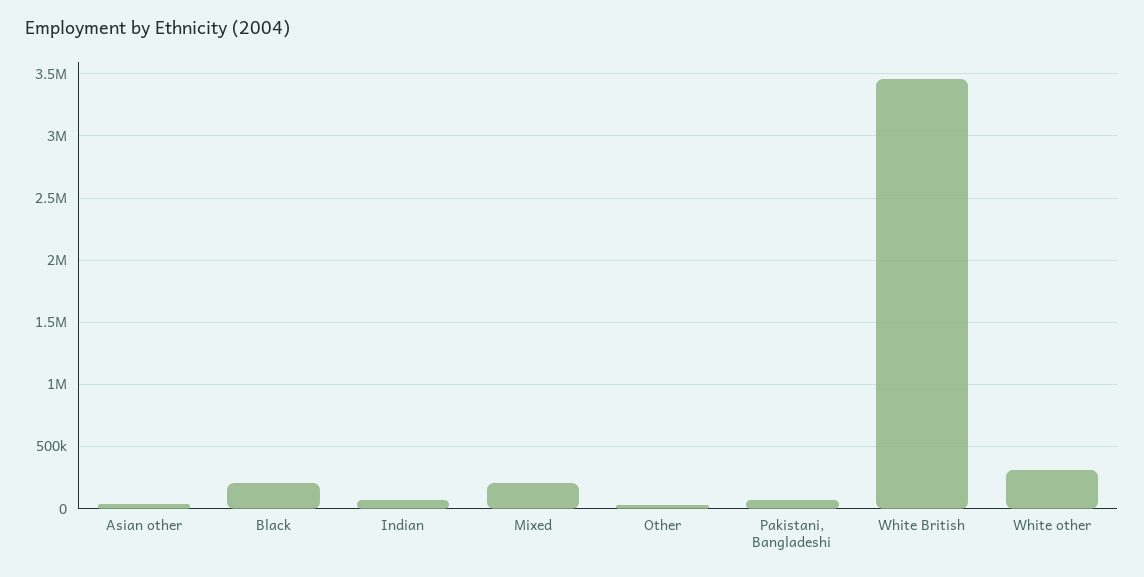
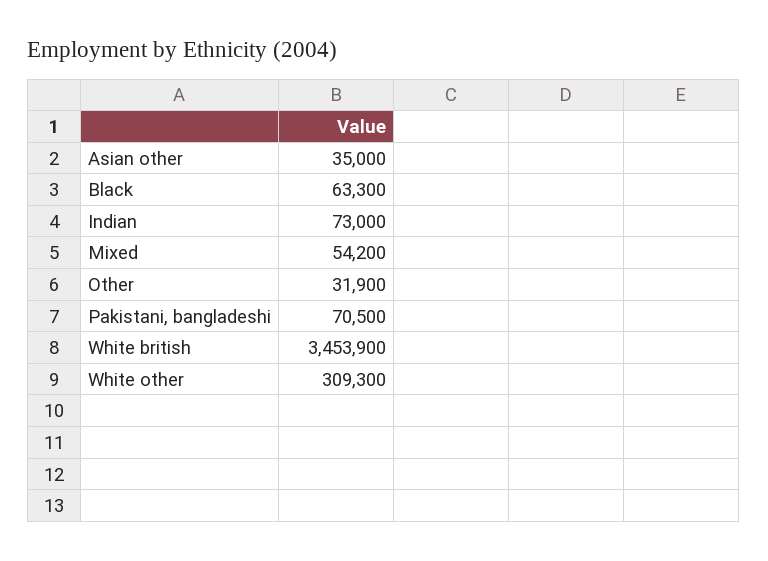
  {
    "Asian other": 35000,
-   "Black": 200000,
+   "Black": 63300,
    "Indian": 73000,
-   "Mixed": 200000,
+   "Mixed": 54200,
    "Other": 31900,
    "Pakistani, Bangladeshi": 70500,
    "White British": 3453900,
    "White other": 309300
  }

